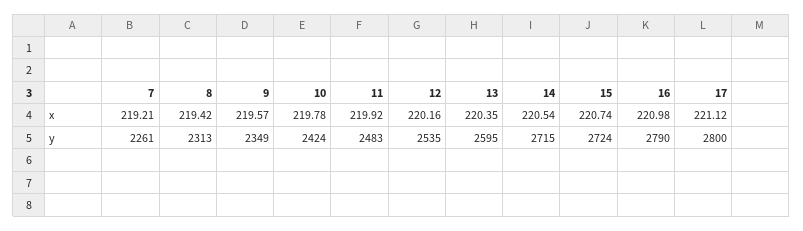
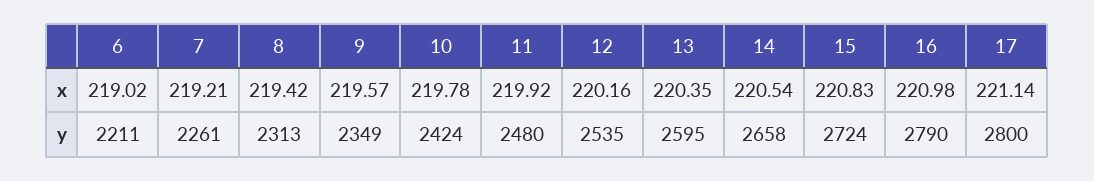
  {
    "7": {
      "x": 219.21,
      "y": 2261
    },
    "8": {
      "x": 219.42,
      "y": 2313
    },
    "9": {
      "x": 219.57,
      "y": 2349
    },
    "10": {
      "x": 219.78,
      "y": 2424
    },
    "11": {
      "x": 219.92,
-     "y": 2483
+     "y": 2480
    },
    "12": {
      "x": 220.16,
      "y": 2535
    },
    "13": {
      "x": 220.35,
      "y": 2595
    },
    "14": {
      "x": 220.54,
-     "y": 2715
+     "y": 2658
    },
    "15": {
-     "x": 220.74,
+     "x": 220.83,
      "y": 2724
    },
    "16": {
      "x": 220.98,
      "y": 2790
    },
    "17": {
-     "x": 221.12,
+     "x": 221.14,
      "y": 2800
-   }
+   },
+   "6": {
+     "x": 219.02,
+     "y": 2211
+   }
  }

